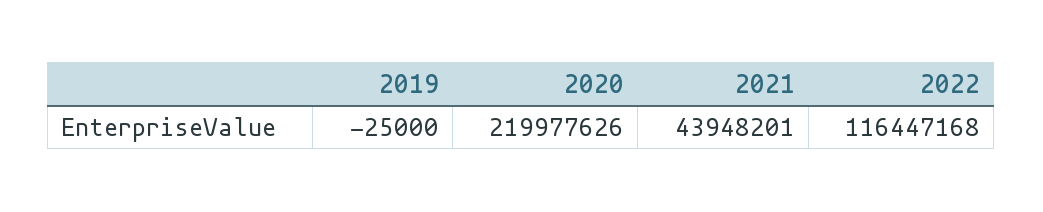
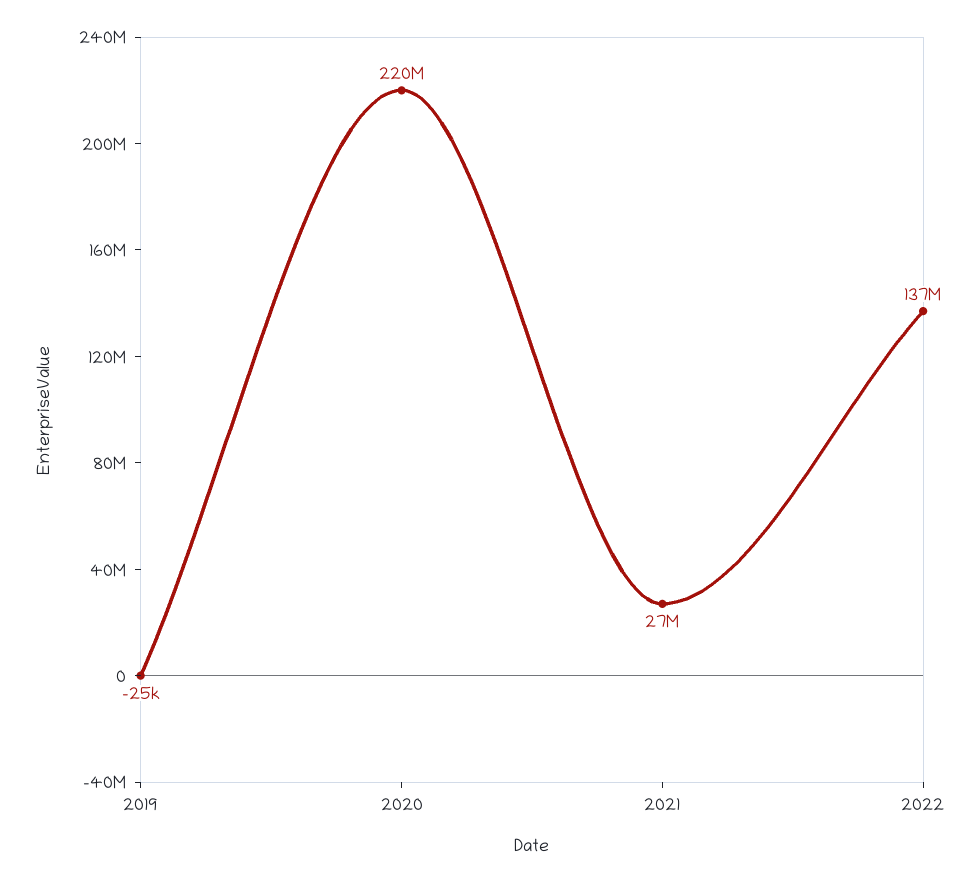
  {
    "2019": -25000,
    "2020": 219977626,
-   "2021": 43948201,
+   "2021": 27000000,
-   "2022": 116447168
+   "2022": 137000000
  }

